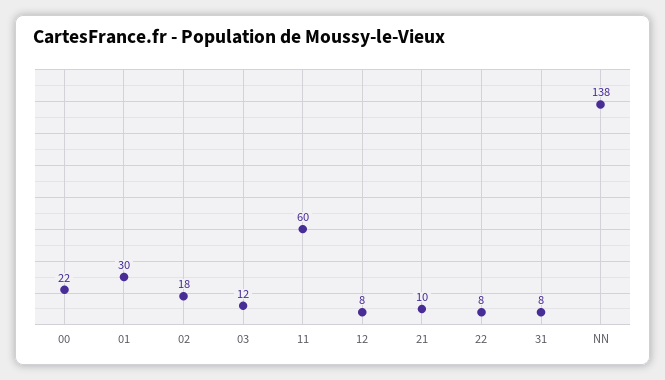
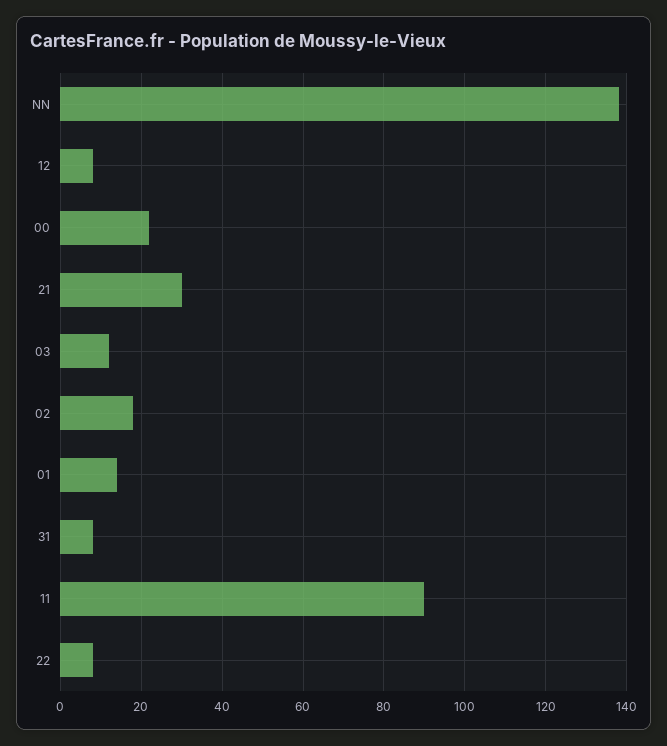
  {
    "00": 22,
-   "01": 30,
+   "01": 15,
    "02": 18,
    "03": 12,
-   "11": 60,
+   "11": 90,
    "12": 8,
-   "21": 10,
+   "21": 30,
    "22": 8,
    "31": 8,
    "NN": 138
  }

